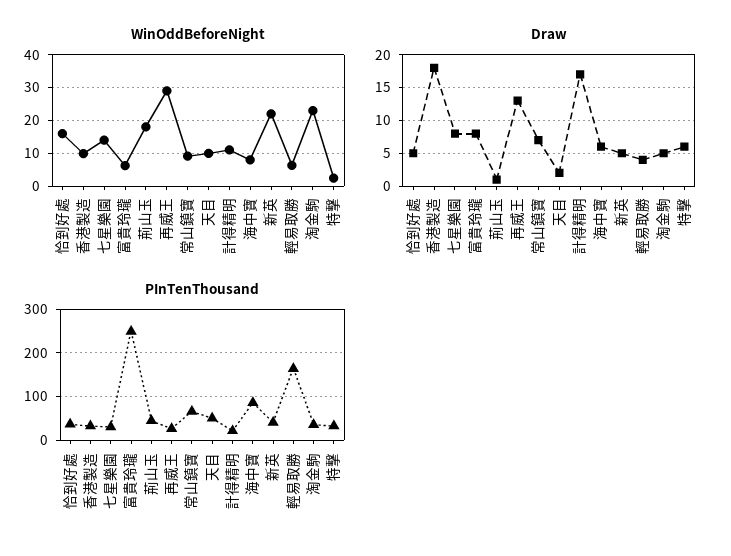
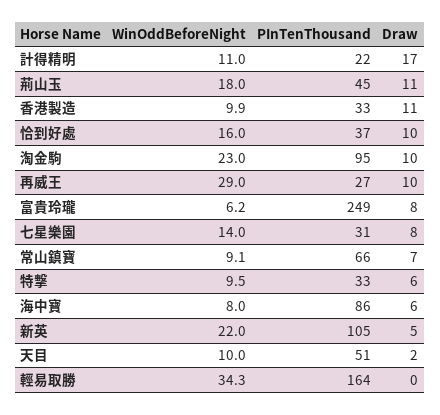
  {
    "WinOddBeforeNight": {
      "恰到好處": 16,
      "香港製造": 9.9,
      "七星樂園": 14,
      "富貴玲瓏": 6.2,
      "荊山玉": 18,
      "再威王": 29,
      "常山鎮寶": 9.1,
      "天目": 10,
      "計得精明": 11,
      "海中寶": 8,
      "新英": 22,
-     "輕易取勝": 6,
+     "輕易取勝": 34.3,
      "淘金駒": 23,
-     "特擊": 2
+     "特擊": 9.5
    },
    "Draw": {
-     "恰到好處": 5,
+     "恰到好處": 10,
-     "香港製造": 18,
+     "香港製造": 11,
      "七星樂園": 8,
      "富貴玲瓏": 8,
-     "荊山玉": 1,
+     "荊山玉": 11,
-     "再威王": 13,
+     "再威王": 10,
      "常山鎮寶": 7,
      "天目": 2,
      "計得精明": 17,
      "海中寶": 6,
      "新英": 5,
-     "輕易取勝": 4,
+     "輕易取勝": 0,
-     "淘金駒": 5,
+     "淘金駒": 10,
      "特擊": 6
    },
    "PInTenThousand": {
      "恰到好處": 37,
      "香港製造": 33,
      "七星樂園": 31,
      "富貴玲瓏": 249,
      "荊山玉": 45,
      "再威王": 27,
      "常山鎮寶": 66,
      "天目": 51,
      "計得精明": 22,
      "海中寶": 86,
-     "新英": 40,
+     "新英": 105,
      "輕易取勝": 164,
-     "淘金駒": 40,
+     "淘金駒": 95,
      "特擊": 33
    }
  }

